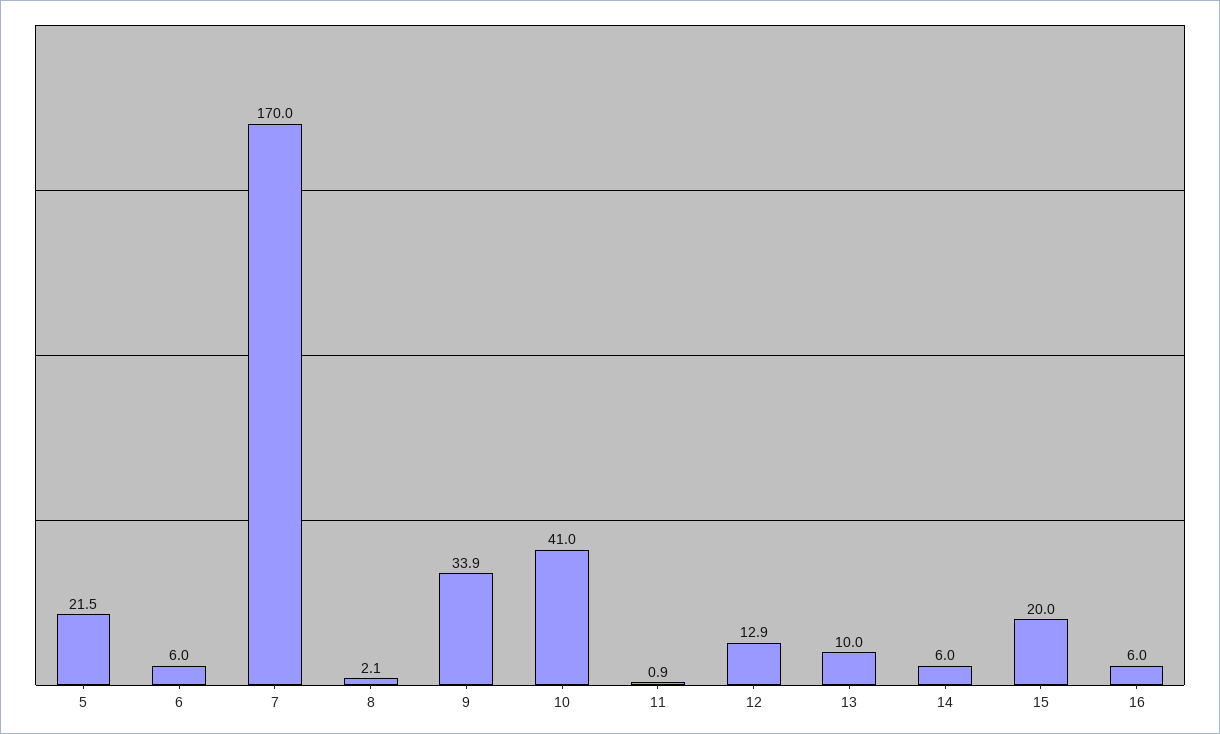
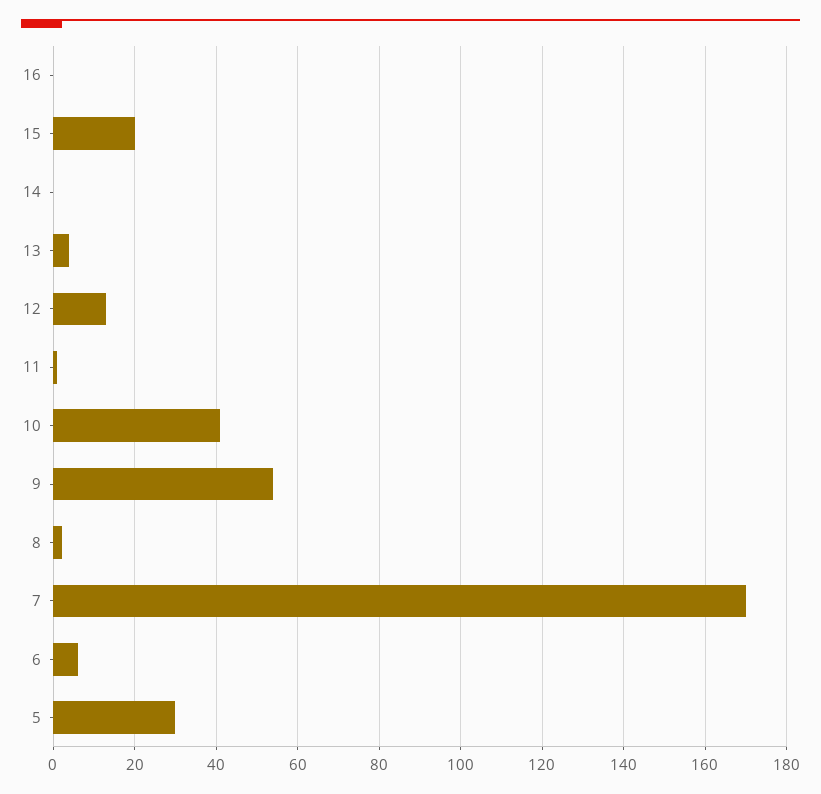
  {
-   "5": 21.5,
+   "5": 30,
    "6": 6,
    "7": 170,
    "8": 2.1,
-   "9": 33.9,
+   "9": 54,
    "10": 41,
    "11": 0.9,
    "12": 12.9,
-   "13": 10,
+   "13": 4,
-   "14": 6,
+   "14": 0,
    "15": 20,
-   "16": 6
+   "16": 0
  }

